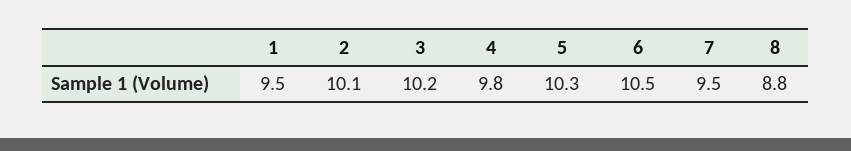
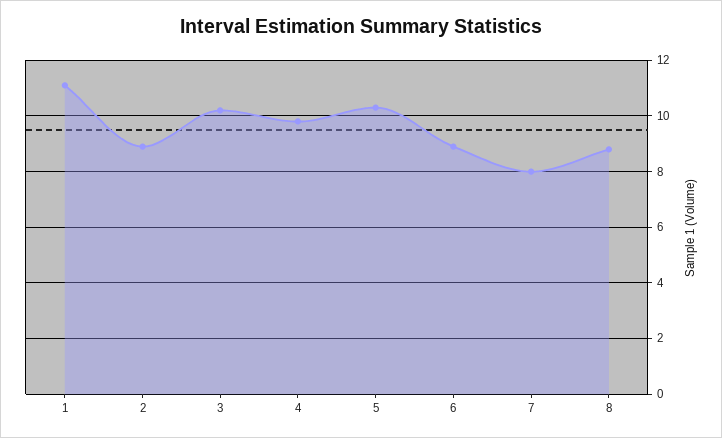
  {
-   "1": 9.5,
+   "1": 11,
-   "2": 10.1,
+   "2": 9,
    "3": 10.2,
    "4": 9.8,
    "5": 10.3,
-   "6": 10.5,
+   "6": 9,
-   "7": 9.5,
+   "7": 8,
    "8": 8.8
  }

